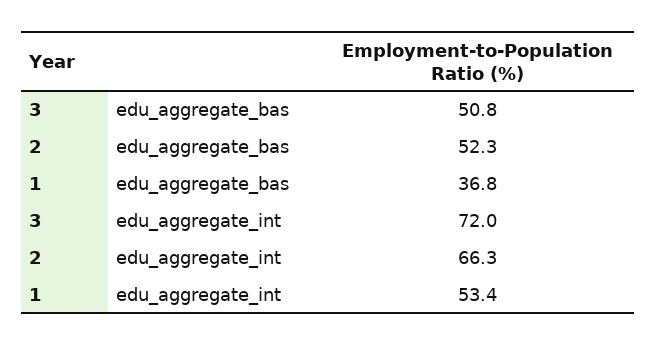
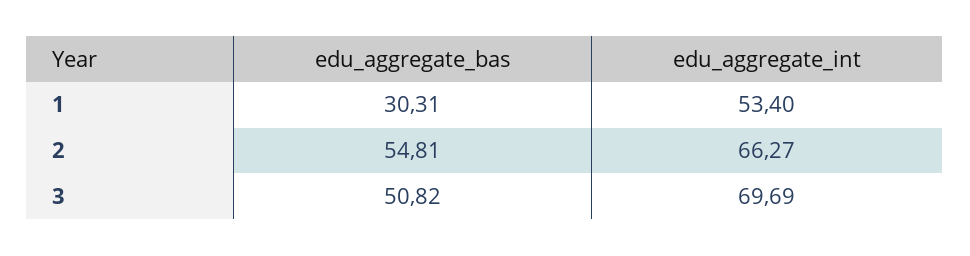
  {
    "3": {
      "edu_aggregate_bas": 50.82,
-     "edu_aggregate_int": 72
+     "edu_aggregate_int": 69.69
    },
    "2": {
-     "edu_aggregate_bas": 52.3,
+     "edu_aggregate_bas": 54.81,
      "edu_aggregate_int": 66.27
    },
    "1": {
-     "edu_aggregate_bas": 36.8,
+     "edu_aggregate_bas": 30.31,
      "edu_aggregate_int": 53.4
    }
  }

